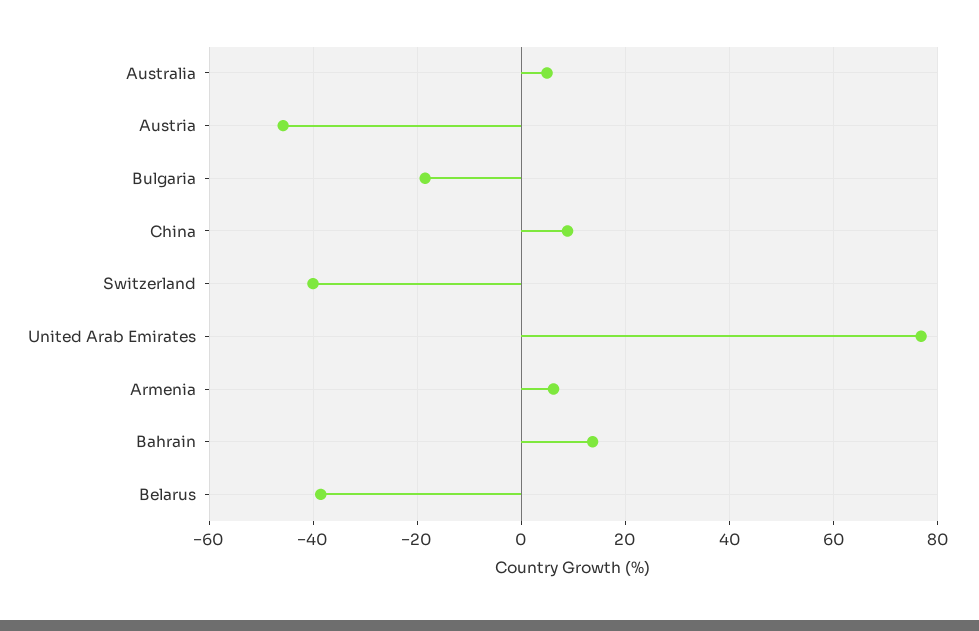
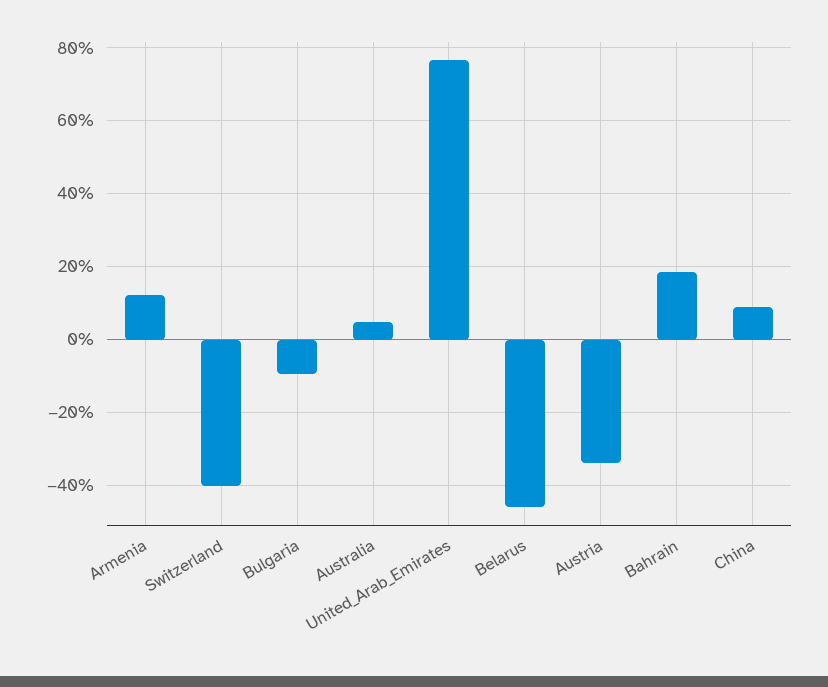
  {
    "Australia": 4,
-   "Austria": -46,
+   "Austria": -34,
-   "Bulgaria": -18,
+   "Bulgaria": -10,
    "China": 8,
    "Switzerland": -40,
    "United Arab Emirates": 76,
-   "Armenia": 6,
+   "Armenia": 12,
-   "Bahrain": 14,
+   "Bahrain": 18,
-   "Belarus": -38
+   "Belarus": -46
  }

